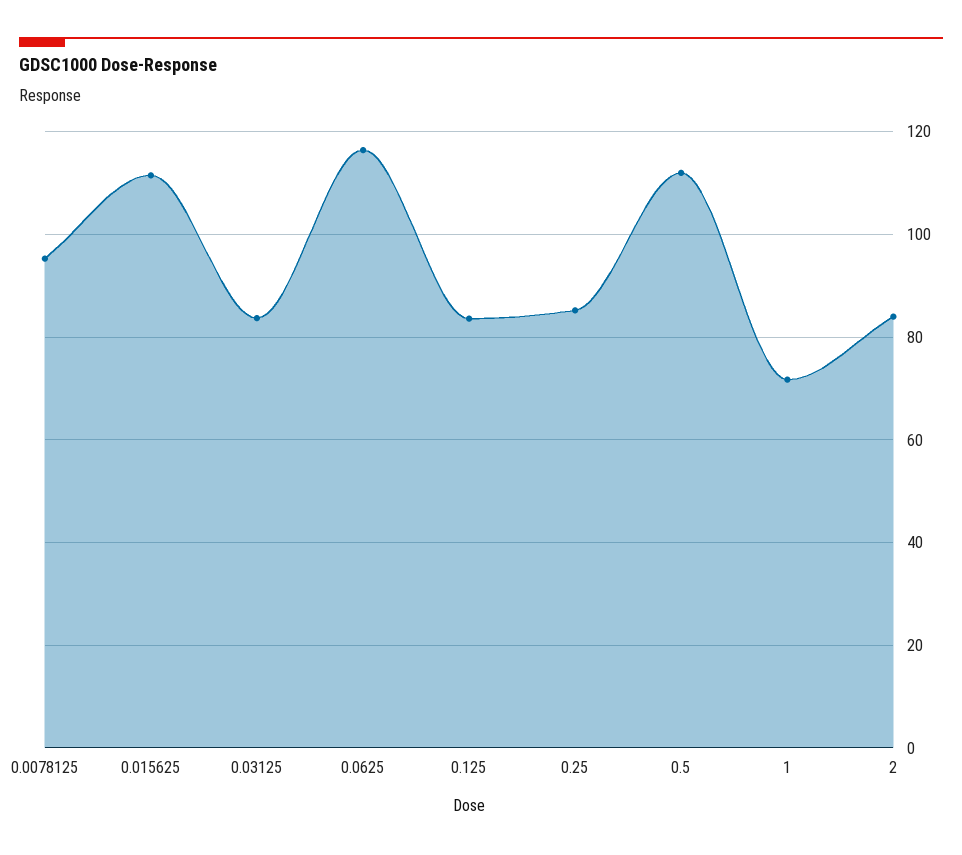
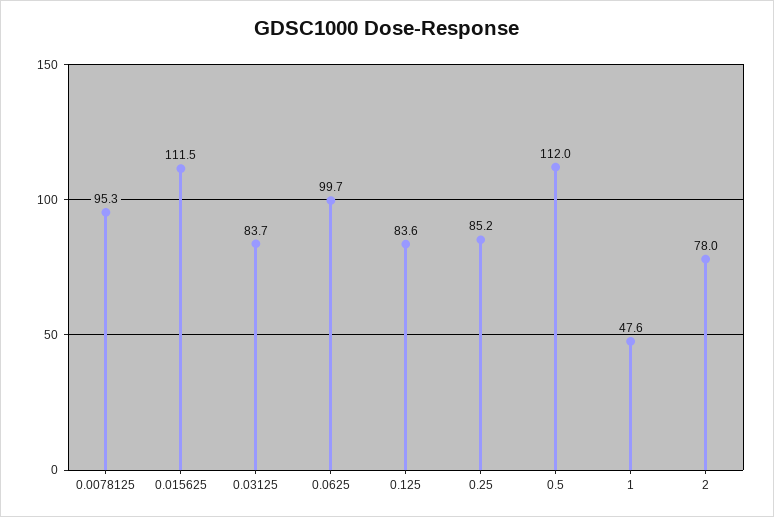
  {
    "0.0078125": 95.3,
    "0.015625": 111.5,
    "0.03125": 83.7,
-   "0.0625": 116,
+   "0.0625": 99.7,
    "0.125": 83.6,
    "0.25": 85.2,
    "0.5": 112,
-   "1": 72,
+   "1": 47.6,
-   "2": 84
+   "2": 78
  }

